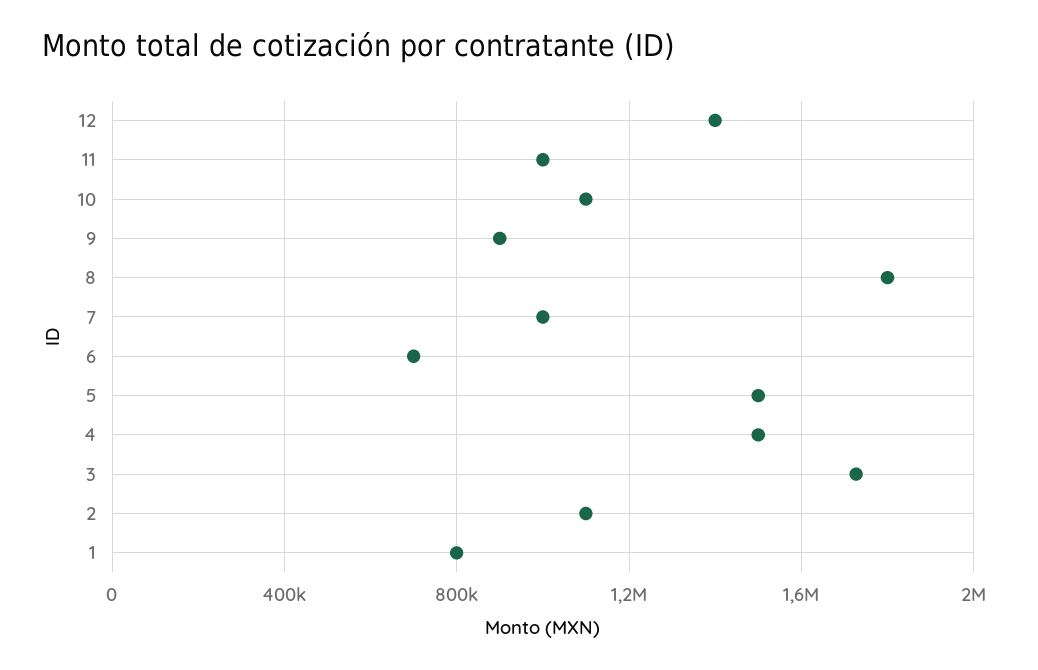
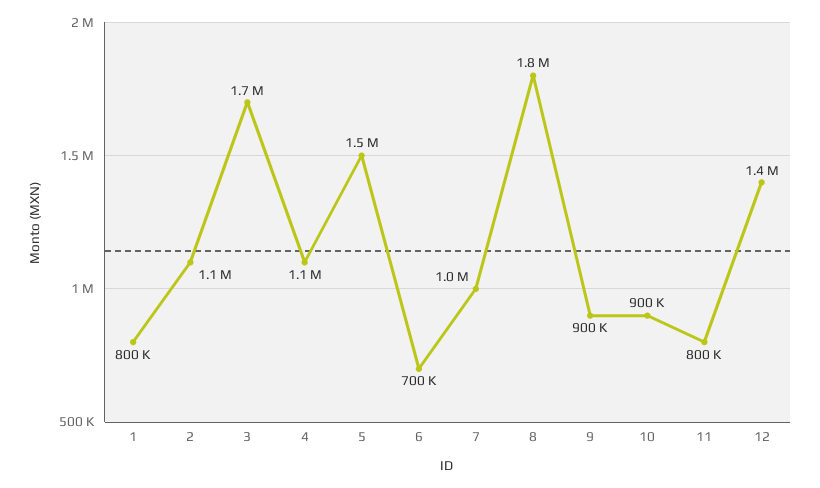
  {
    "12": 1400000,
-   "11": 1000000,
+   "11": 800000,
-   "10": 1100000,
+   "10": 900000,
    "9": 900000,
    "8": 1800000,
    "7": 1000000,
    "6": 700000,
    "5": 1500000,
-   "4": 1500000,
+   "4": 1100000,
    "3": 1700000,
    "2": 1100000,
    "1": 800000
  }

